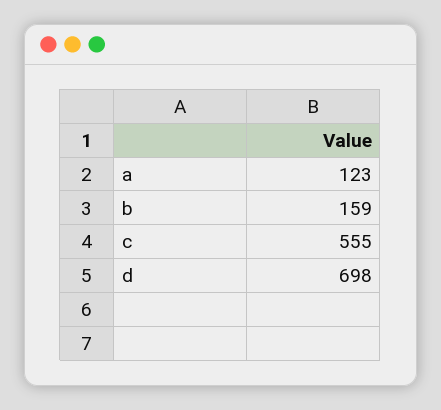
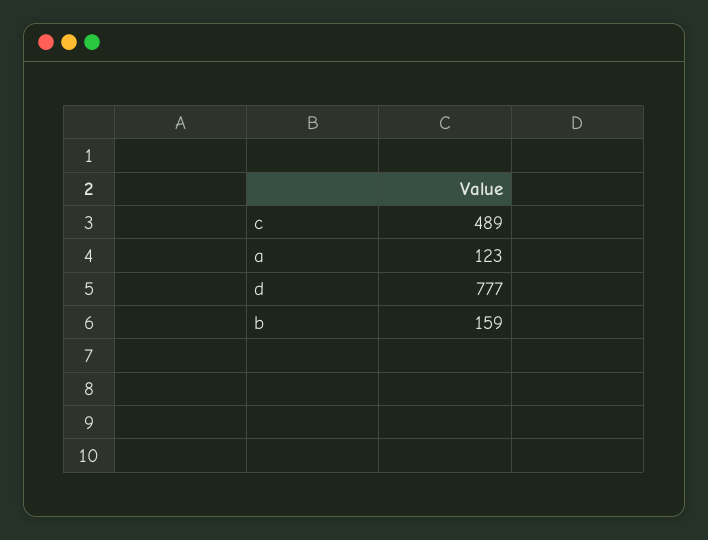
  {
    "a": 123,
    "b": 159,
-   "c": 555,
+   "c": 489,
-   "d": 698
+   "d": 777
  }

